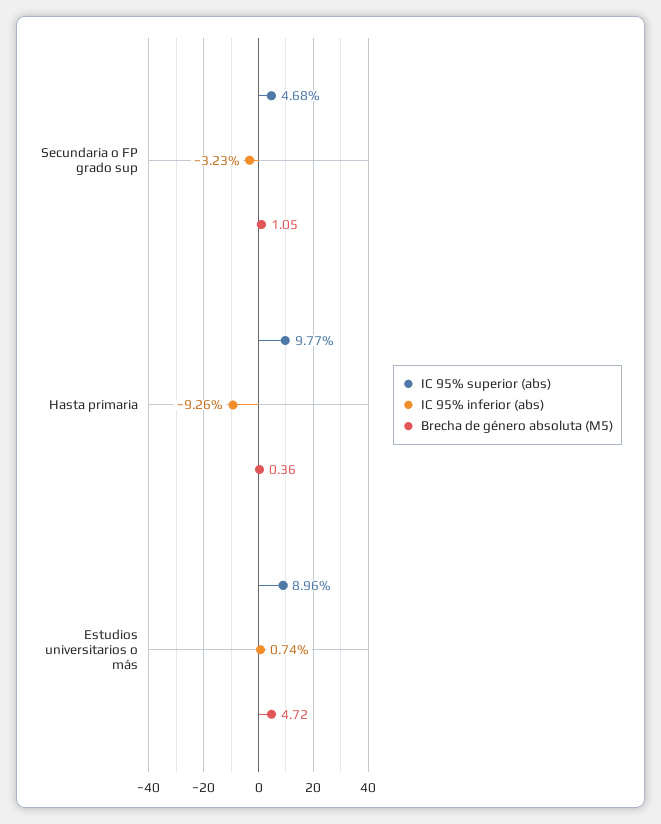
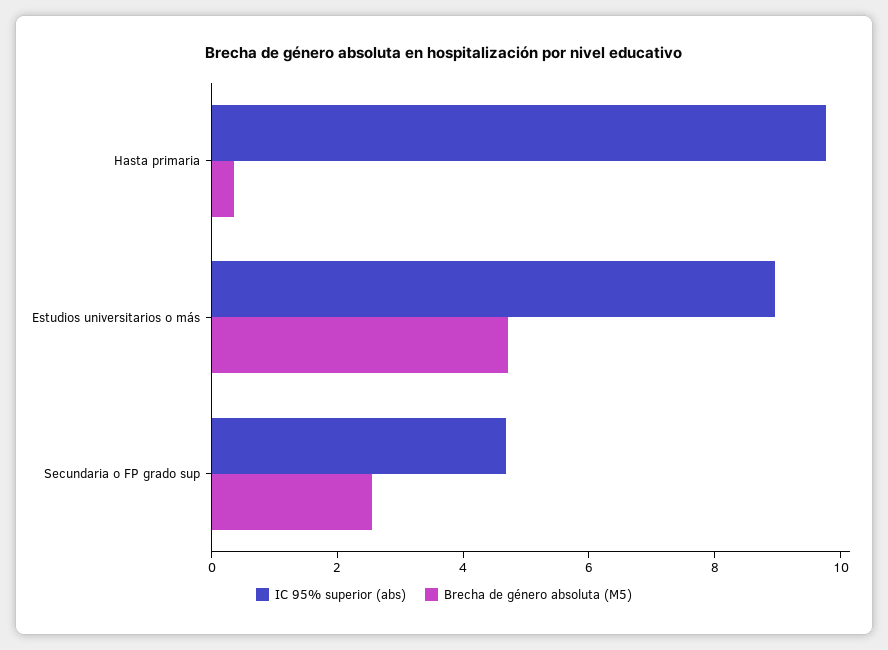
  {
    "IC 95% superior (abs)": {
      "Secundaria o FP grado sup": 4.68,
      "Hasta primaria": 9.77,
      "Estudios universitarios o más": 8.96
    },
-   "IC 95% inferior (abs)": {
-     "Secundaria o FP grado sup": -3.23,
-     "Hasta primaria": -9.26,
-     "Estudios universitarios o más": 0.74
-   },
    "Brecha de género absoluta (M5)": {
-     "Secundaria o FP grado sup": 1.05,
+     "Secundaria o FP grado sup": 2.5,
      "Hasta primaria": 0.36,
      "Estudios universitarios o más": 4.72
    }
  }

